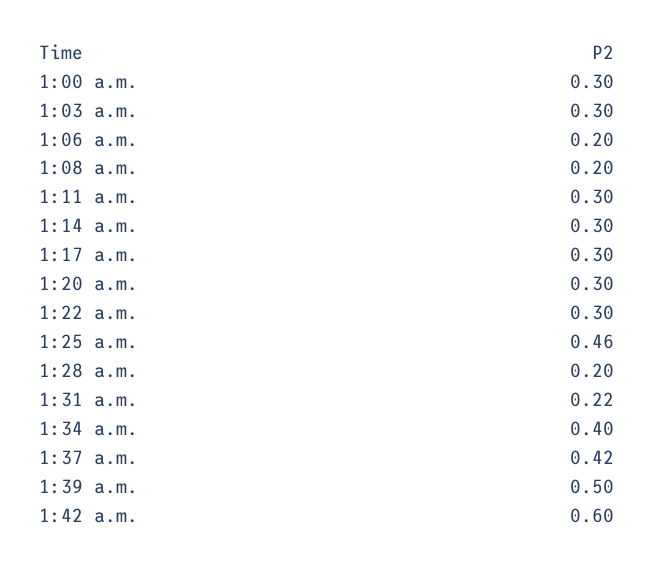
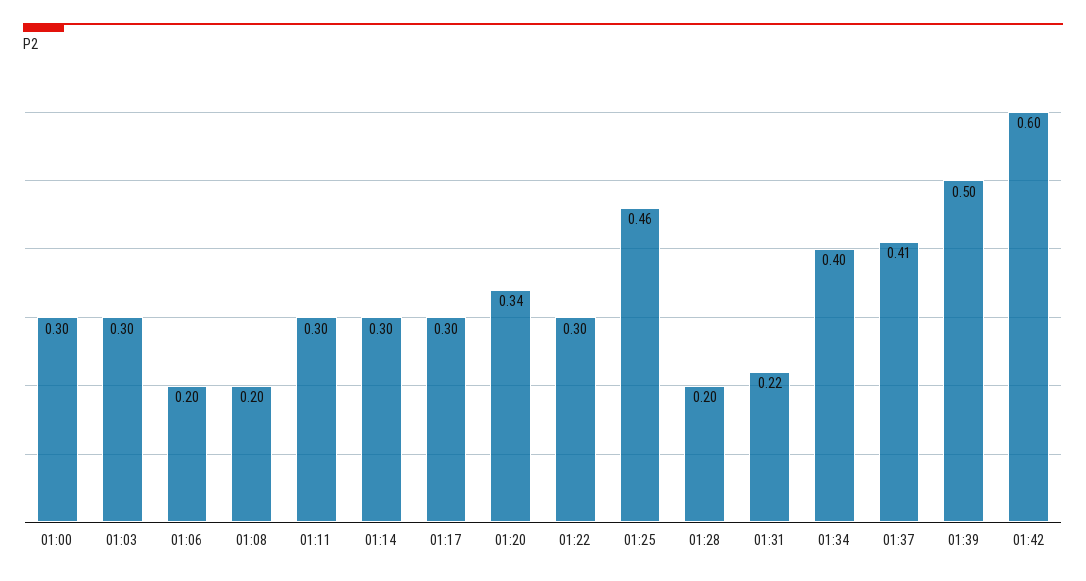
  {
    "1:00 a.m.": 0.3,
    "1:03 a.m.": 0.3,
    "1:06 a.m.": 0.2,
    "1:08 a.m.": 0.2,
    "1:11 a.m.": 0.3,
    "1:14 a.m.": 0.3,
    "1:17 a.m.": 0.3,
-   "1:20 a.m.": 0.3,
+   "1:20 a.m.": 0.34,
    "1:22 a.m.": 0.3,
    "1:25 a.m.": 0.46,
    "1:28 a.m.": 0.2,
    "1:31 a.m.": 0.22,
    "1:34 a.m.": 0.4,
-   "1:37 a.m.": 0.42,
+   "1:37 a.m.": 0.41,
    "1:39 a.m.": 0.5,
    "1:42 a.m.": 0.6
  }

